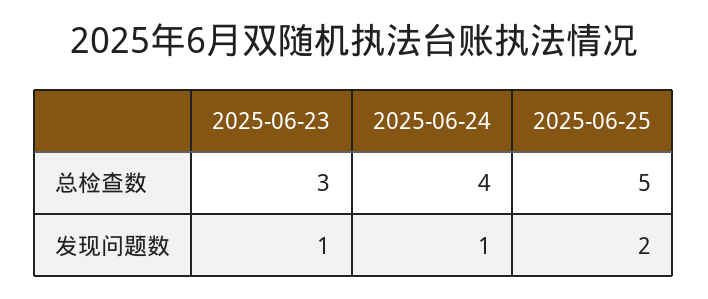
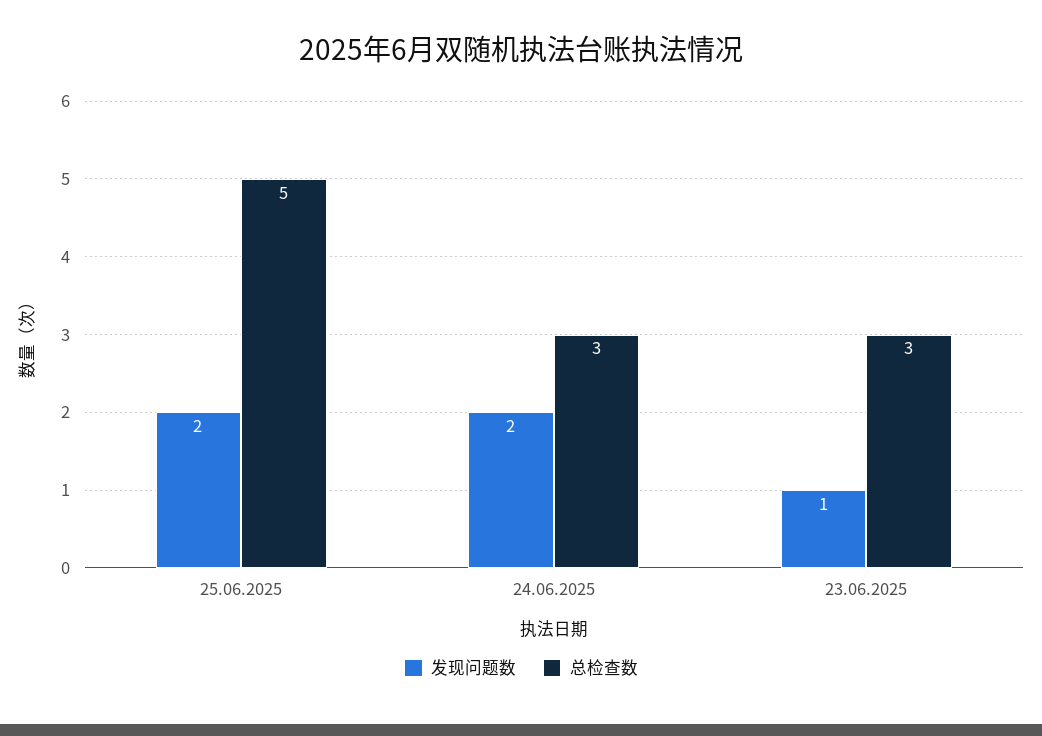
  {
    "总检查数": {
      "2025-06-23": 3,
-     "2025-06-24": 4,
+     "2025-06-24": 3,
      "2025-06-25": 5
    },
    "发现问题数": {
      "2025-06-23": 1,
-     "2025-06-24": 1,
+     "2025-06-24": 2,
      "2025-06-25": 2
    }
  }

